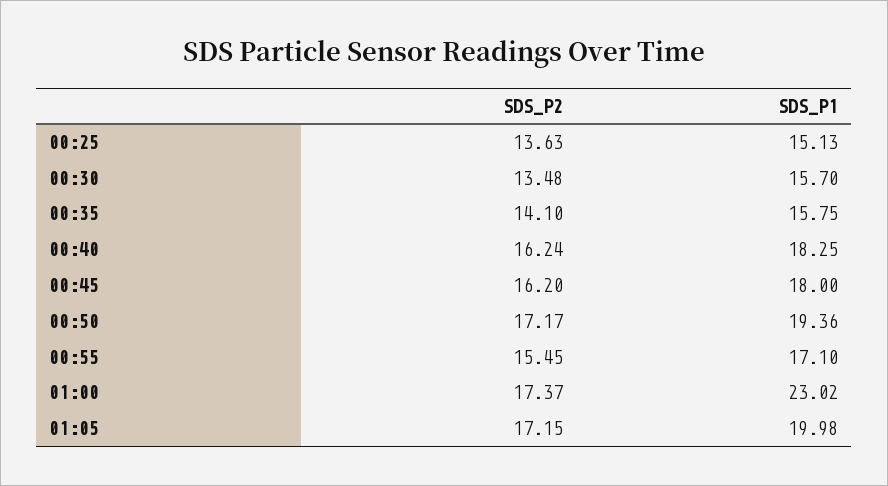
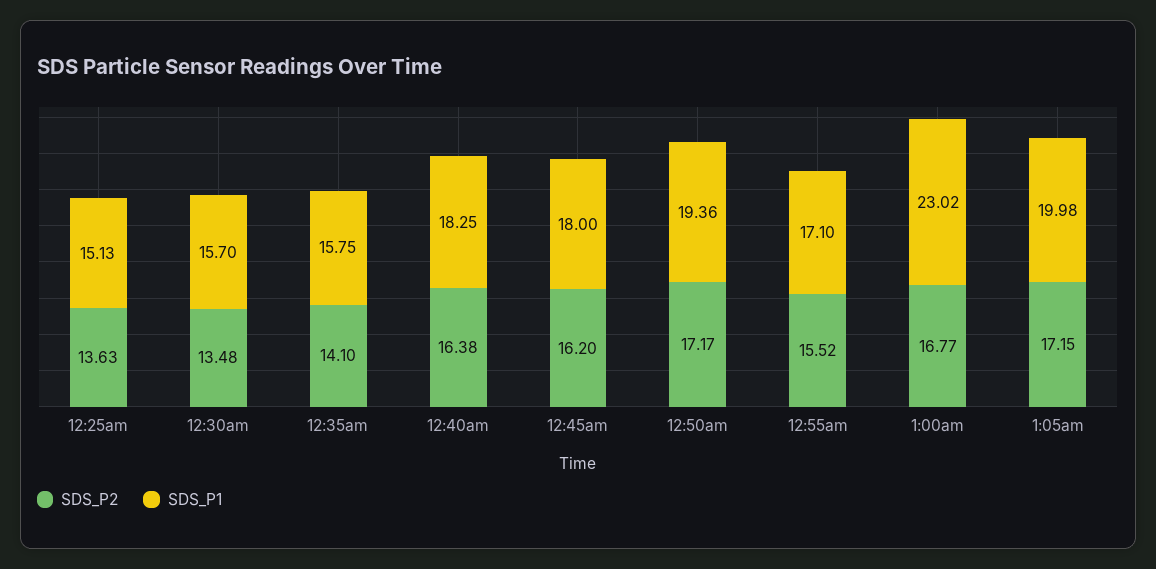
  {
    "SDS_P2": {
      "00:25": 13.63,
      "00:30": 13.48,
      "00:35": 14.1,
-     "00:40": 16.24,
+     "00:40": 16.38,
      "00:45": 16.2,
      "00:50": 17.17,
-     "00:55": 15.45,
+     "00:55": 15.52,
-     "01:00": 17.37,
+     "01:00": 16.77,
      "01:05": 17.15
    },
    "SDS_P1": {
      "00:25": 15.13,
      "00:30": 15.7,
      "00:35": 15.75,
      "00:40": 18.25,
      "00:45": 18,
      "00:50": 19.36,
      "00:55": 17.1,
      "01:00": 23.02,
      "01:05": 19.98
    }
  }

